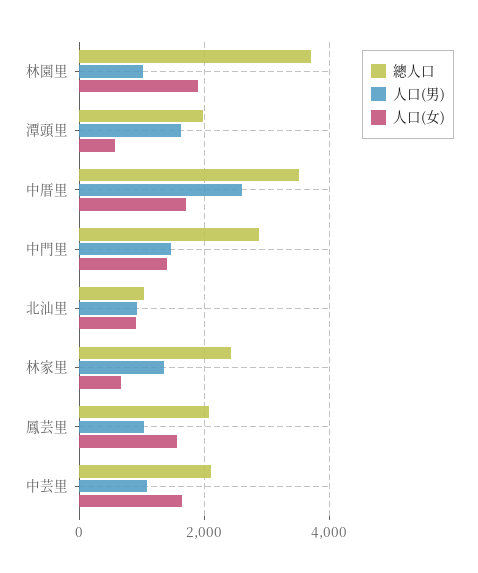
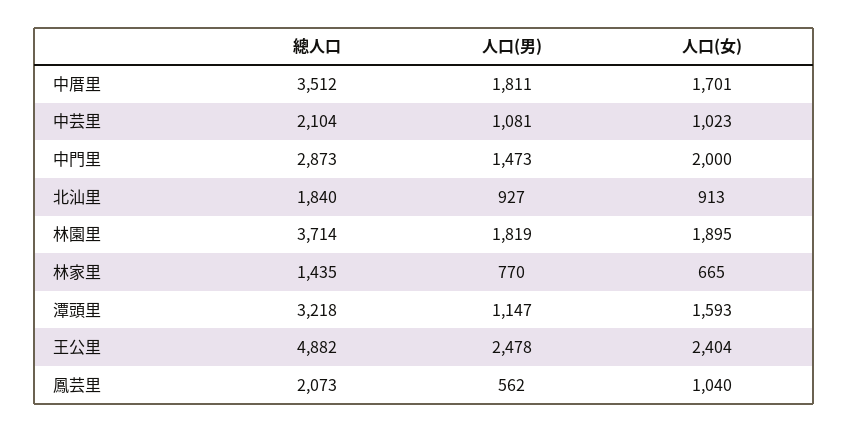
  {
    "總人口": {
      "林園里": 3714,
-     "潭頭里": 2000,
+     "潭頭里": 3218,
      "中厝里": 3512,
      "中門里": 2873,
-     "北汕里": 1000,
+     "北汕里": 1840,
-     "林家里": 2400,
+     "林家里": 1435,
      "鳳芸里": 2073,
-     "中芸里": 2104
+     "中芸里": 2104,
+     "王公里": 4882
    },
    "人口(男)": {
-     "林園里": 1000,
+     "林園里": 1819,
-     "潭頭里": 1600,
+     "潭頭里": 1147,
-     "中厝里": 2600,
+     "中厝里": 1811,
      "中門里": 1473,
      "北汕里": 927,
-     "林家里": 1400,
+     "林家里": 770,
-     "鳳芸里": 1000,
+     "鳳芸里": 562,
-     "中芸里": 1081
+     "中芸里": 1081,
+     "王公里": 2478
    },
    "人口(女)": {
      "林園里": 1895,
-     "潭頭里": 600,
+     "潭頭里": 1593,
      "中厝里": 1701,
-     "中門里": 1400,
+     "中門里": 2000,
      "北汕里": 913,
      "林家里": 665,
-     "鳳芸里": 1600,
+     "鳳芸里": 1040,
-     "中芸里": 1600
+     "中芸里": 1023,
+     "王公里": 2404
    }
  }

